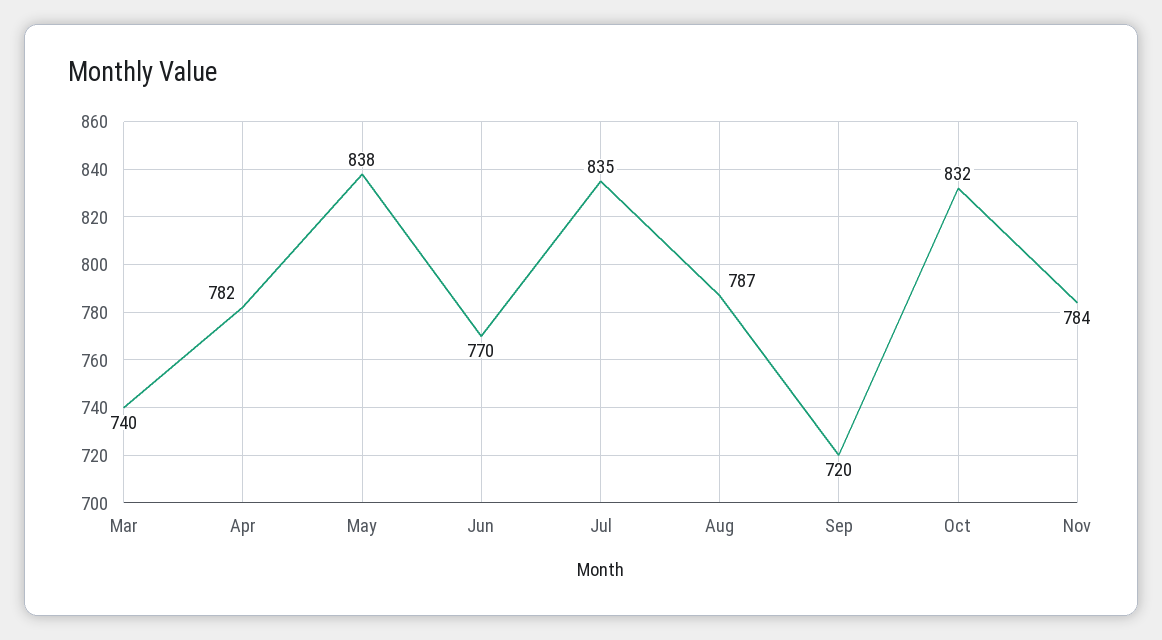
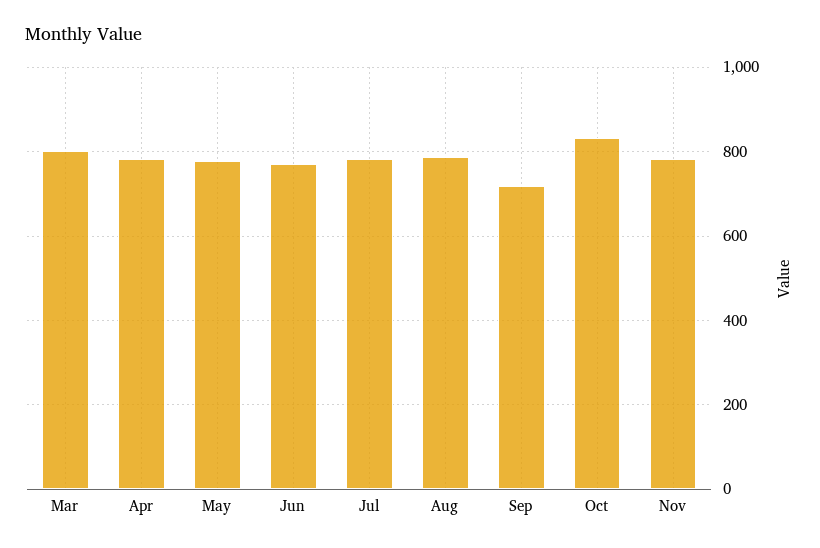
  {
-   "Mar": 740,
+   "Mar": 800,
    "Apr": 782,
-   "May": 838,
+   "May": 780,
    "Jun": 770,
-   "Jul": 835,
+   "Jul": 780,
    "Aug": 787,
    "Sep": 720,
    "Oct": 832,
    "Nov": 784
  }

